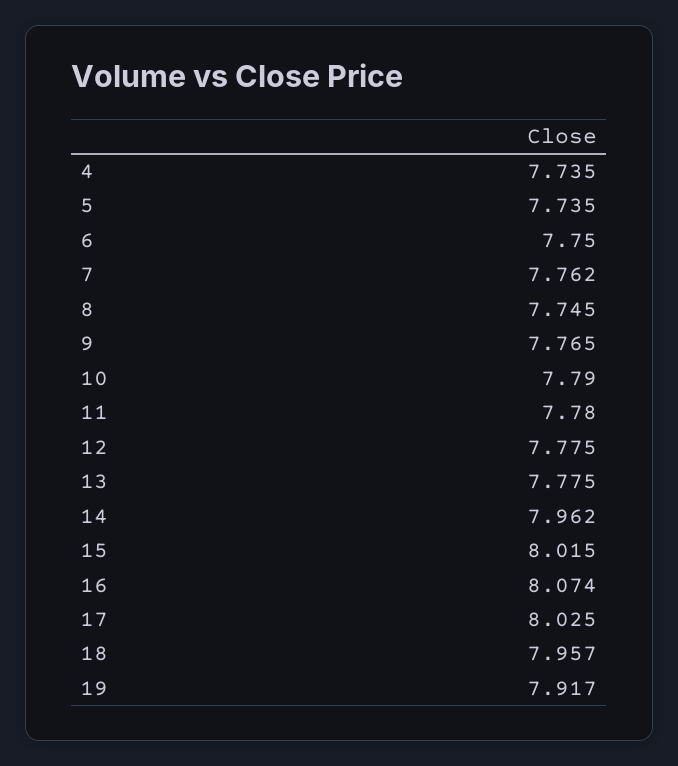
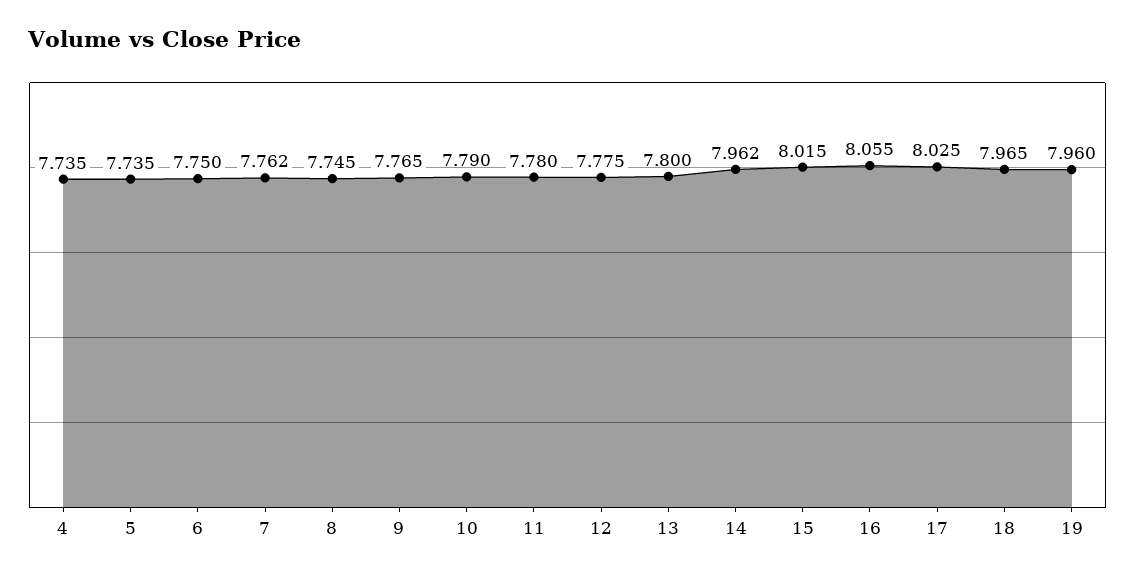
  {
    "4": 7.735,
    "5": 7.735,
    "6": 7.75,
    "7": 7.762,
    "8": 7.745,
    "9": 7.765,
    "10": 7.79,
    "11": 7.78,
    "12": 7.775,
-   "13": 7.775,
+   "13": 7.8,
    "14": 7.962,
    "15": 8.015,
-   "16": 8.074,
+   "16": 8.055,
    "17": 8.025,
-   "18": 7.957,
+   "18": 7.965,
-   "19": 7.917
+   "19": 7.96
  }

